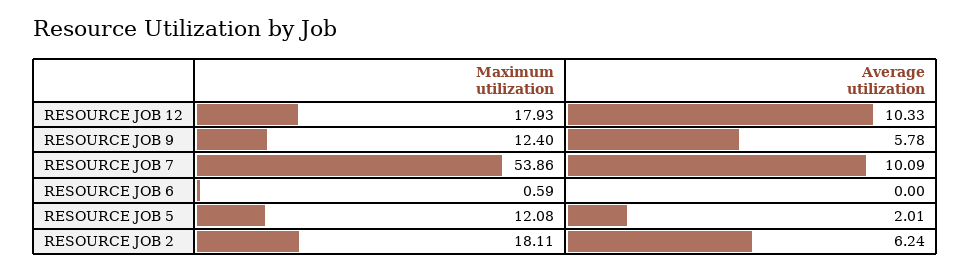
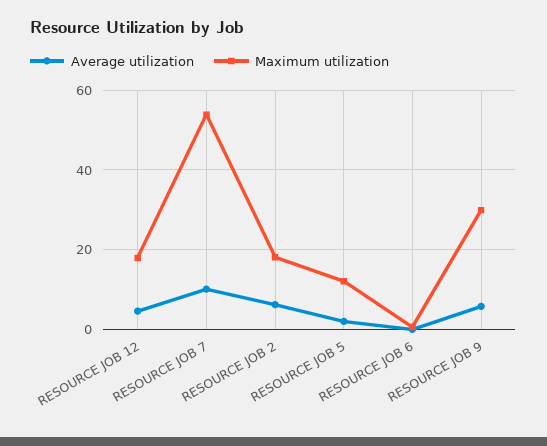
  {
    "Maximum utilization": {
      "RESOURCE JOB 12": 17.93,
-     "RESOURCE JOB 9": 12.4,
+     "RESOURCE JOB 9": 30,
      "RESOURCE JOB 7": 53.86,
      "RESOURCE JOB 6": 0.59,
      "RESOURCE JOB 5": 12.08,
      "RESOURCE JOB 2": 18.11
    },
    "Average utilization": {
-     "RESOURCE JOB 12": 10.33,
+     "RESOURCE JOB 12": 4,
      "RESOURCE JOB 9": 5.78,
      "RESOURCE JOB 7": 10.09,
      "RESOURCE JOB 6": 0,
      "RESOURCE JOB 5": 2.01,
      "RESOURCE JOB 2": 6.24
    }
  }

